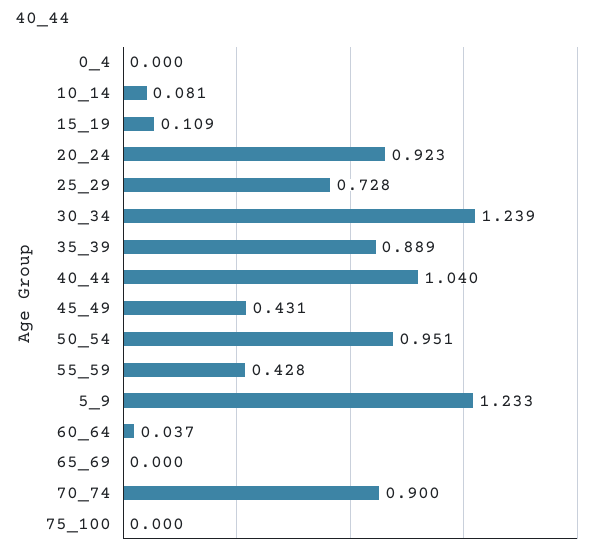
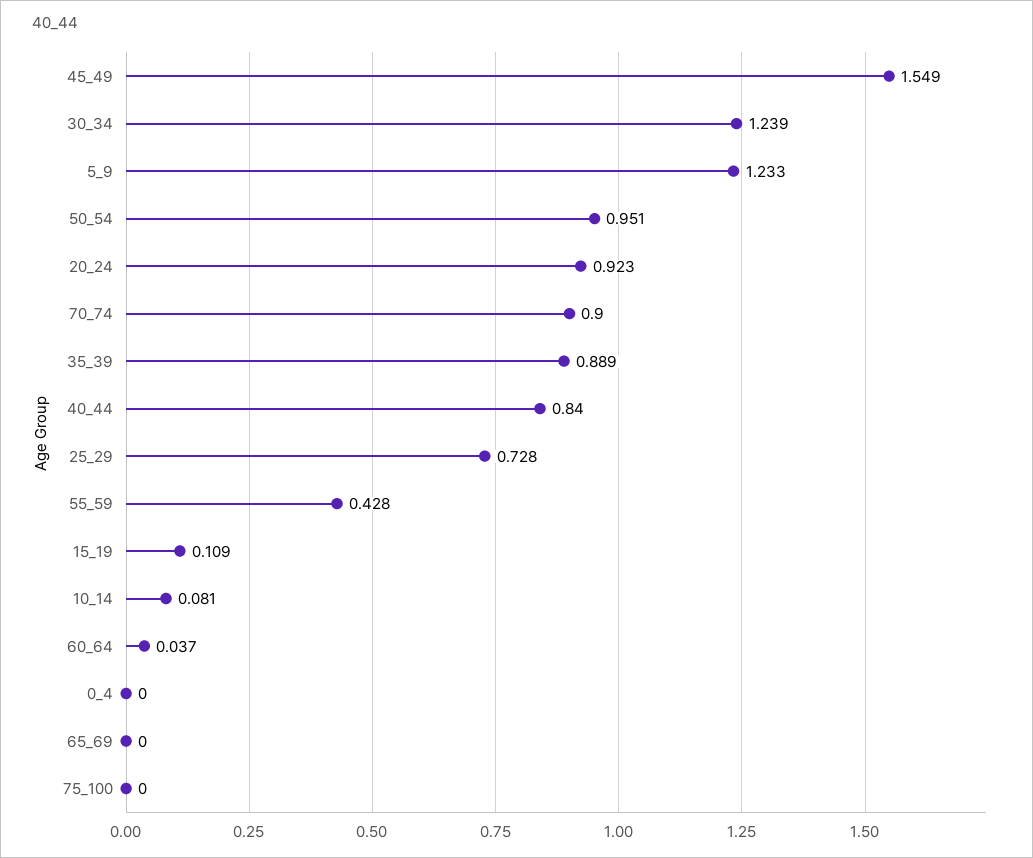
  {
    "0_4": 0,
    "10_14": 0.081,
    "15_19": 0.109,
    "20_24": 0.923,
    "25_29": 0.728,
    "30_34": 1.239,
    "35_39": 0.889,
-   "40_44": 1.04,
+   "40_44": 0.84,
-   "45_49": 0.431,
+   "45_49": 1.549,
    "50_54": 0.951,
    "55_59": 0.428,
    "5_9": 1.233,
    "60_64": 0.037,
    "65_69": 0,
    "70_74": 0.9,
    "75_100": 0
  }

